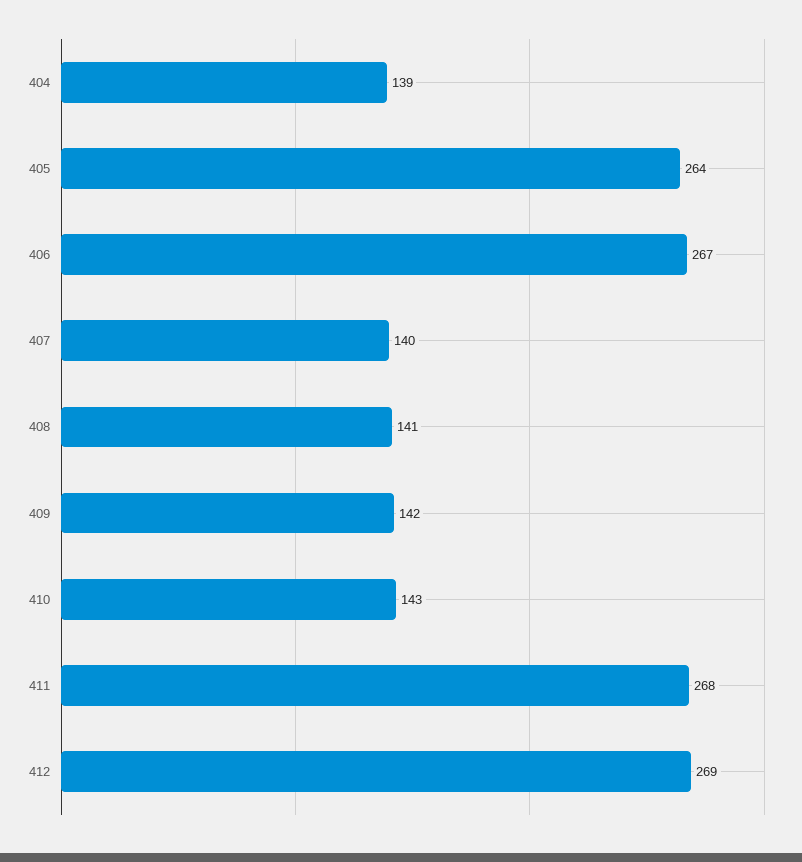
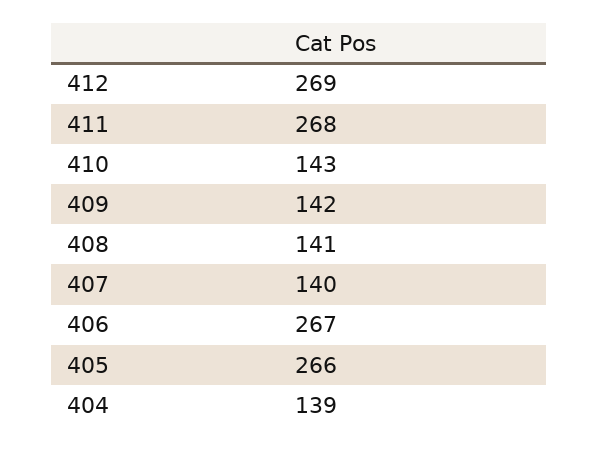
  {
    "404": 139,
-   "405": 264,
+   "405": 266,
    "406": 267,
    "407": 140,
    "408": 141,
    "409": 142,
    "410": 143,
    "411": 268,
    "412": 269
  }

